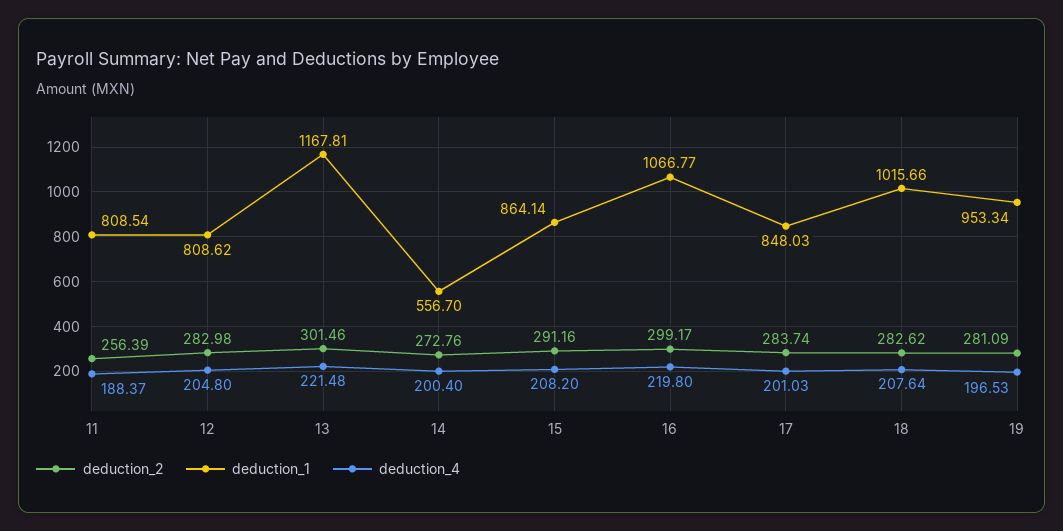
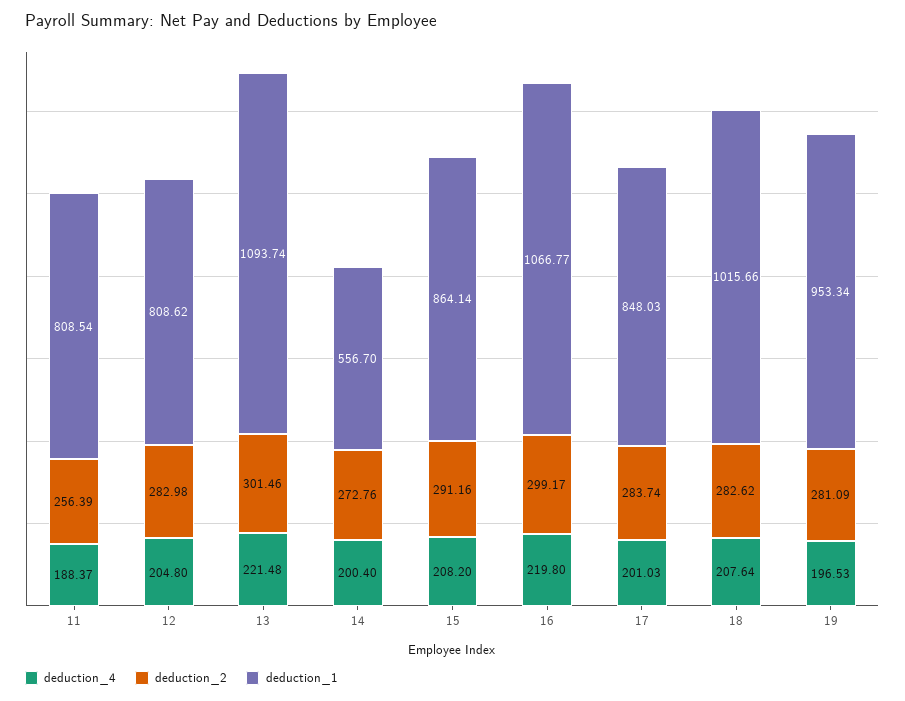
  {
    "deduction_2": {
      "11": 256.39,
      "12": 282.98,
      "13": 301.46,
      "14": 272.76,
      "15": 291.16,
      "16": 299.17,
      "17": 283.74,
      "18": 282.62,
      "19": 281.09
    },
    "deduction_1": {
      "11": 808.54,
      "12": 808.62,
-     "13": 1167.81,
+     "13": 1093.74,
      "14": 556.7,
      "15": 864.14,
      "16": 1066.77,
      "17": 848.03,
      "18": 1015.66,
      "19": 953.34
    },
    "deduction_4": {
      "11": 188.37,
      "12": 204.8,
      "13": 221.48,
      "14": 200.4,
      "15": 208.2,
      "16": 219.8,
      "17": 201.03,
      "18": 207.64,
      "19": 196.53
    }
  }

